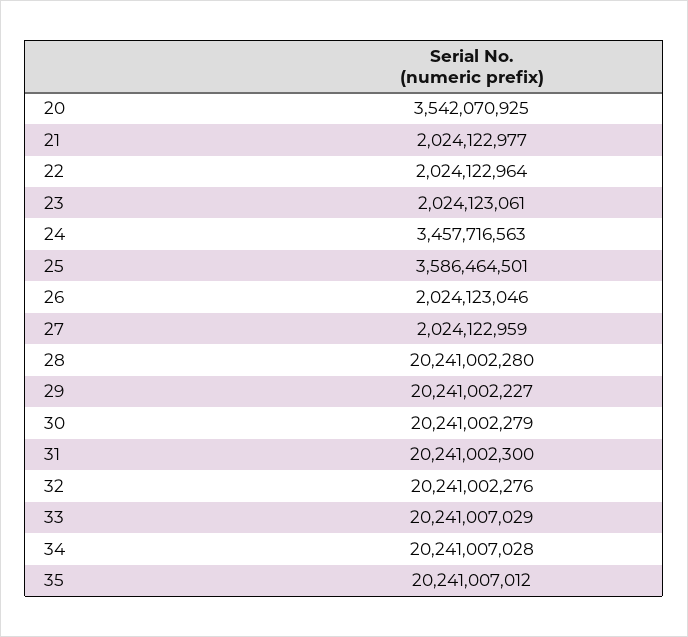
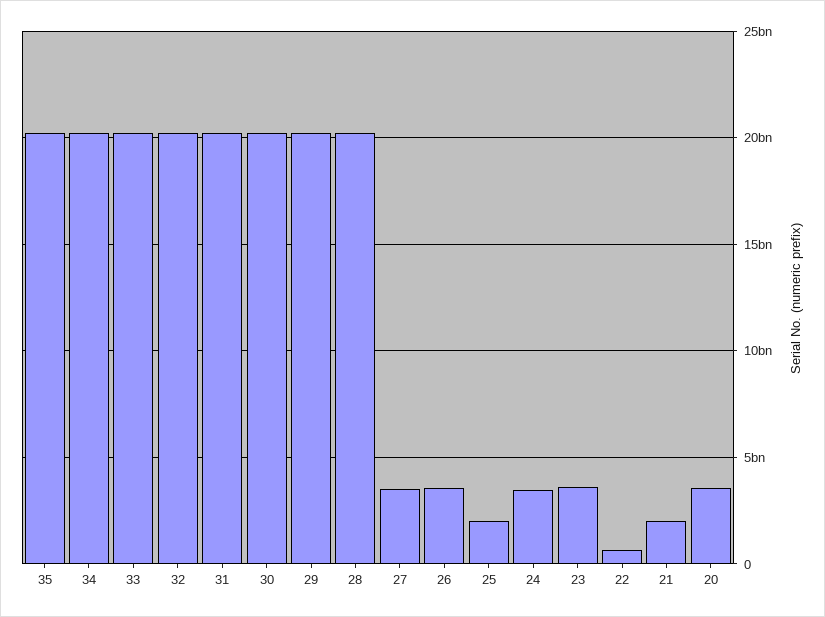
  {
    "20": 3542070925,
    "21": 2024122977,
-   "22": 2024122964,
+   "22": 500000000,
-   "23": 2024123061,
+   "23": 3500000000,
    "24": 3457716563,
-   "25": 3586464501,
+   "25": 2000000000,
-   "26": 2024123046,
+   "26": 3500000000,
-   "27": 2024122959,
+   "27": 3500000000,
    "28": 20241002280,
    "29": 20241002227,
    "30": 20241002279,
    "31": 20241002300,
    "32": 20241002276,
    "33": 20241007029,
    "34": 20241007028,
    "35": 20241007012
  }

